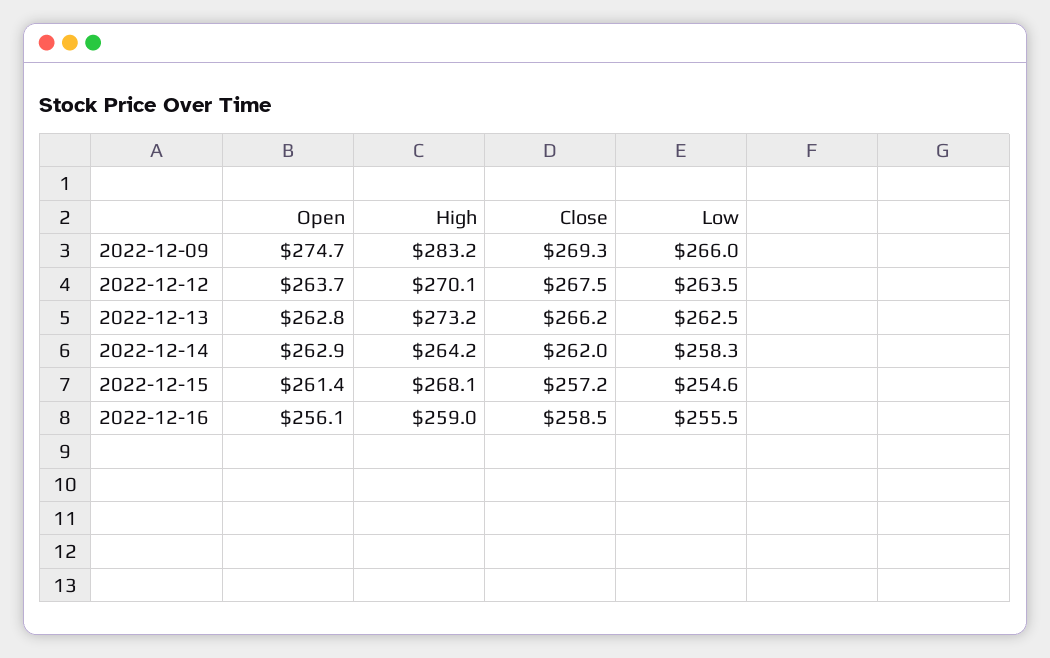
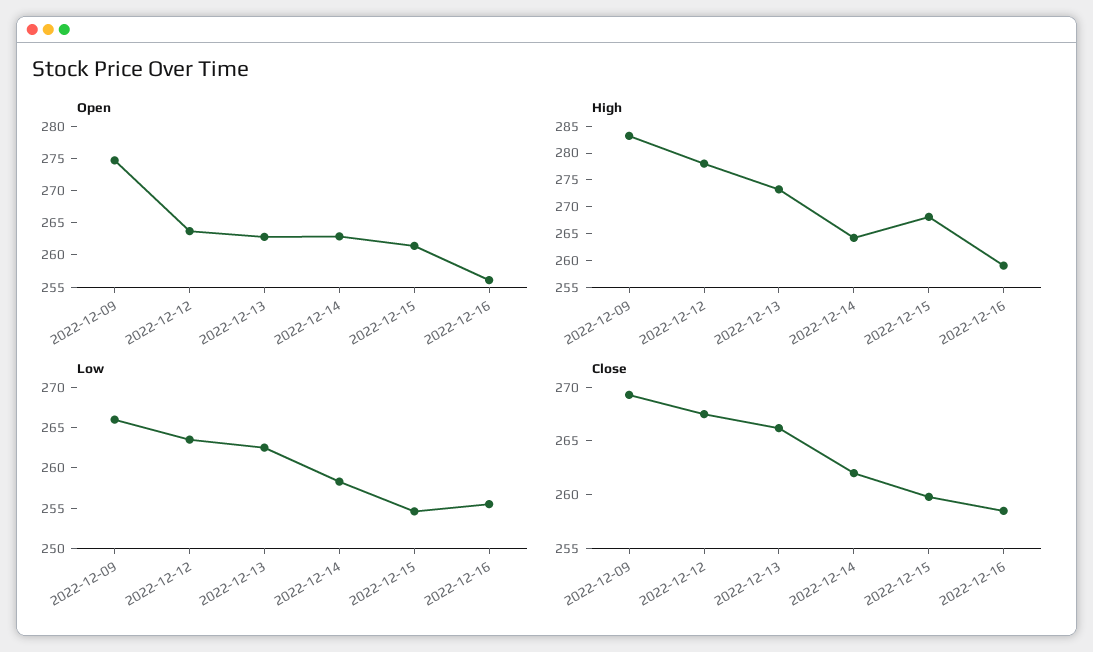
  {
    "Open": {
      "2022-12-09": 274.7,
      "2022-12-12": 263.7,
      "2022-12-13": 262.8,
      "2022-12-14": 262.9,
      "2022-12-15": 261.4,
      "2022-12-16": 256.1
    },
    "High": {
      "2022-12-09": 283.2,
-     "2022-12-12": 270.1,
+     "2022-12-12": 277.5,
      "2022-12-13": 273.2,
      "2022-12-14": 264.2,
      "2022-12-15": 268.1,
      "2022-12-16": 259
    },
    "Close": {
      "2022-12-09": 269.3,
      "2022-12-12": 267.5,
      "2022-12-13": 266.2,
      "2022-12-14": 262,
-     "2022-12-15": 257.2,
+     "2022-12-15": 260,
      "2022-12-16": 258.5
    },
    "Low": {
      "2022-12-09": 266,
      "2022-12-12": 263.5,
      "2022-12-13": 262.5,
      "2022-12-14": 258.3,
      "2022-12-15": 254.6,
      "2022-12-16": 255.5
    }
  }

